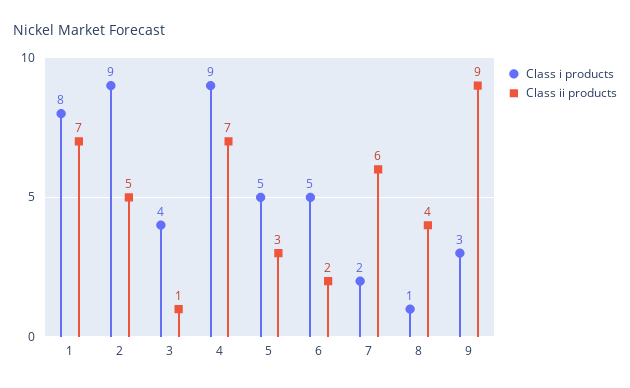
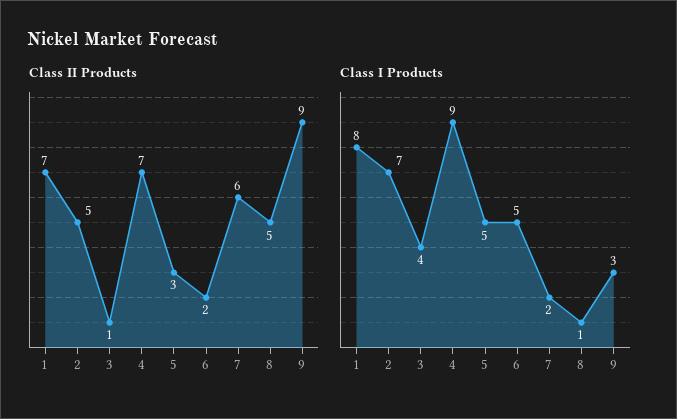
  {
    "Class i products": {
      "1": 8,
-     "2": 9,
+     "2": 7,
      "3": 4,
      "4": 9,
      "5": 5,
      "6": 5,
      "7": 2,
      "8": 1,
      "9": 3
    },
    "Class ii products": {
      "1": 7,
      "2": 5,
      "3": 1,
      "4": 7,
      "5": 3,
      "6": 2,
      "7": 6,
-     "8": 4,
+     "8": 5,
      "9": 9
    }
  }

